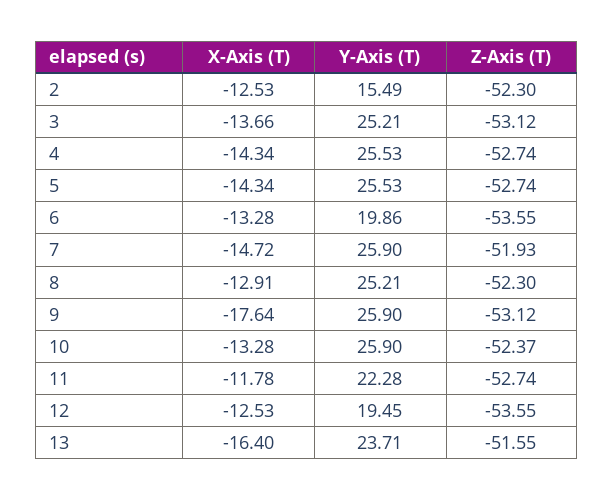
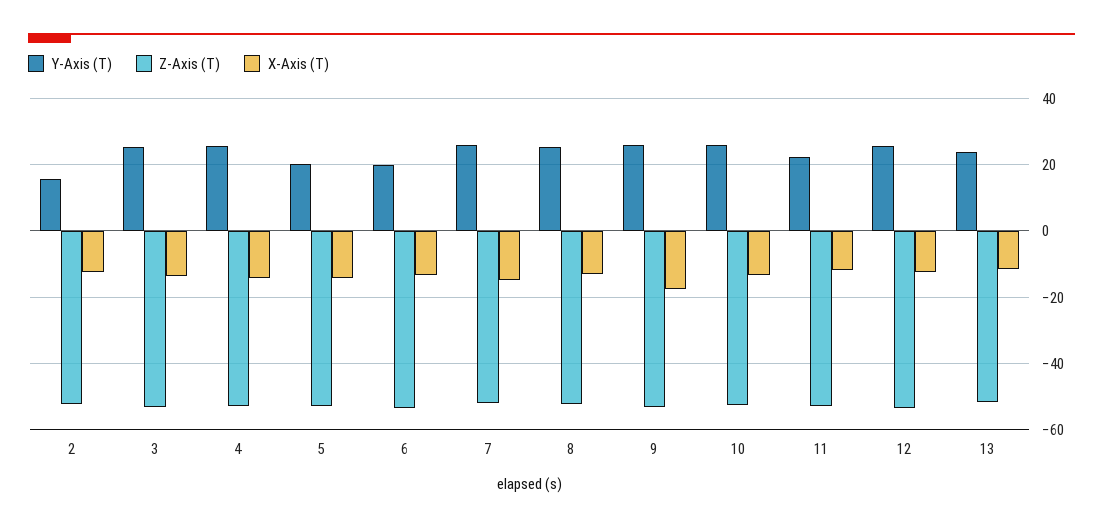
  {
    "X-Axis (T)": {
      "2": -12.53,
      "3": -13.66,
      "4": -14.34,
      "5": -14.34,
      "6": -13.28,
      "7": -14.72,
      "8": -12.91,
      "9": -17.64,
      "10": -13.28,
      "11": -11.78,
      "12": -12.53,
-     "13": -16.4
+     "13": -12
    },
    "Y-Axis (T)": {
      "2": 15.49,
      "3": 25.21,
      "4": 25.53,
-     "5": 25.53,
+     "5": 20,
      "6": 19.86,
      "7": 25.9,
      "8": 25.21,
      "9": 25.9,
      "10": 25.9,
      "11": 22.28,
-     "12": 19.45,
+     "12": 26,
      "13": 23.71
    },
    "Z-Axis (T)": {
      "2": -52.3,
      "3": -53.12,
      "4": -52.74,
      "5": -52.74,
      "6": -53.55,
      "7": -51.93,
      "8": -52.3,
      "9": -53.12,
      "10": -52.37,
      "11": -52.74,
      "12": -53.55,
      "13": -51.55
    }
  }

